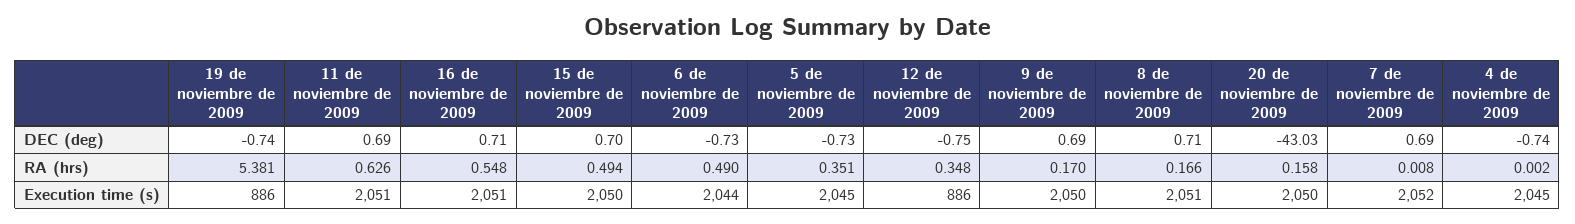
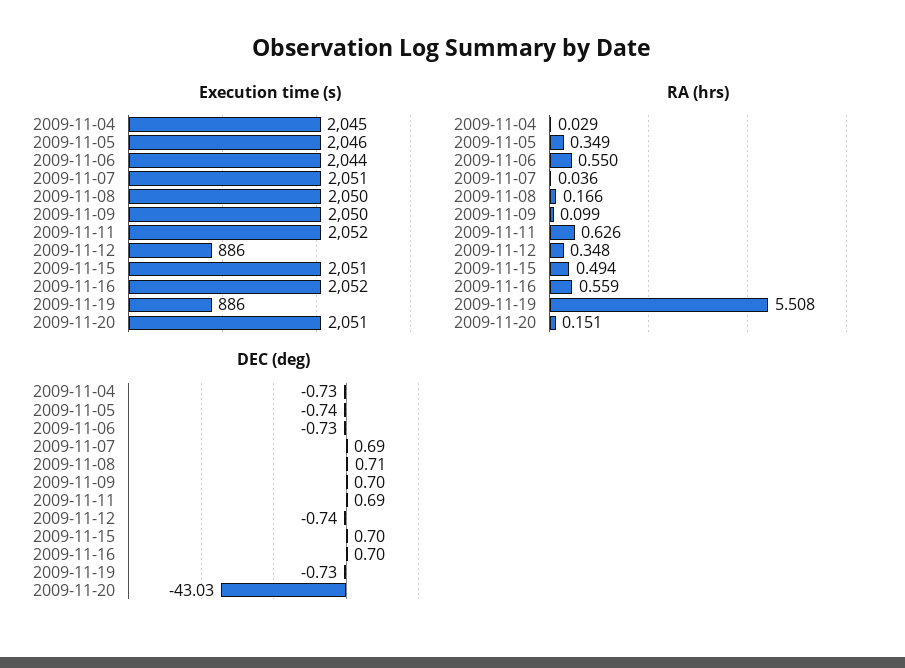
  {
    "DEC (deg)": {
-     "19 de noviembre de 2009": -0.74,
+     "19 de noviembre de 2009": -0.73,
      "11 de noviembre de 2009": 0.69,
-     "16 de noviembre de 2009": 0.71,
+     "16 de noviembre de 2009": 0.7,
      "15 de noviembre de 2009": 0.7,
      "6 de noviembre de 2009": -0.73,
-     "5 de noviembre de 2009": -0.73,
+     "5 de noviembre de 2009": -0.74,
-     "12 de noviembre de 2009": -0.75,
+     "12 de noviembre de 2009": -0.74,
-     "9 de noviembre de 2009": 0.69,
+     "9 de noviembre de 2009": 0.7,
      "8 de noviembre de 2009": 0.71,
      "20 de noviembre de 2009": -43.03,
      "7 de noviembre de 2009": 0.69,
-     "4 de noviembre de 2009": -0.74
+     "4 de noviembre de 2009": -0.73
    },
    "RA (hrs)": {
-     "19 de noviembre de 2009": 5.381,
+     "19 de noviembre de 2009": 5.508,
      "11 de noviembre de 2009": 0.626,
-     "16 de noviembre de 2009": 0.548,
+     "16 de noviembre de 2009": 0.559,
      "15 de noviembre de 2009": 0.494,
-     "6 de noviembre de 2009": 0.49,
+     "6 de noviembre de 2009": 0.55,
-     "5 de noviembre de 2009": 0.351,
+     "5 de noviembre de 2009": 0.349,
      "12 de noviembre de 2009": 0.348,
-     "9 de noviembre de 2009": 0.17,
+     "9 de noviembre de 2009": 0.099,
      "8 de noviembre de 2009": 0.166,
-     "20 de noviembre de 2009": 0.158,
+     "20 de noviembre de 2009": 0.151,
-     "7 de noviembre de 2009": 0.008,
+     "7 de noviembre de 2009": 0.036,
-     "4 de noviembre de 2009": 0.002
+     "4 de noviembre de 2009": 0.029
    },
    "Execution time (s)": {
      "19 de noviembre de 2009": 886,
-     "11 de noviembre de 2009": 2051,
+     "11 de noviembre de 2009": 2052,
-     "16 de noviembre de 2009": 2051,
+     "16 de noviembre de 2009": 2052,
-     "15 de noviembre de 2009": 2050,
+     "15 de noviembre de 2009": 2051,
      "6 de noviembre de 2009": 2044,
-     "5 de noviembre de 2009": 2045,
+     "5 de noviembre de 2009": 2046,
      "12 de noviembre de 2009": 886,
      "9 de noviembre de 2009": 2050,
-     "8 de noviembre de 2009": 2051,
+     "8 de noviembre de 2009": 2050,
-     "20 de noviembre de 2009": 2050,
+     "20 de noviembre de 2009": 2051,
-     "7 de noviembre de 2009": 2052,
+     "7 de noviembre de 2009": 2051,
      "4 de noviembre de 2009": 2045
    }
  }

